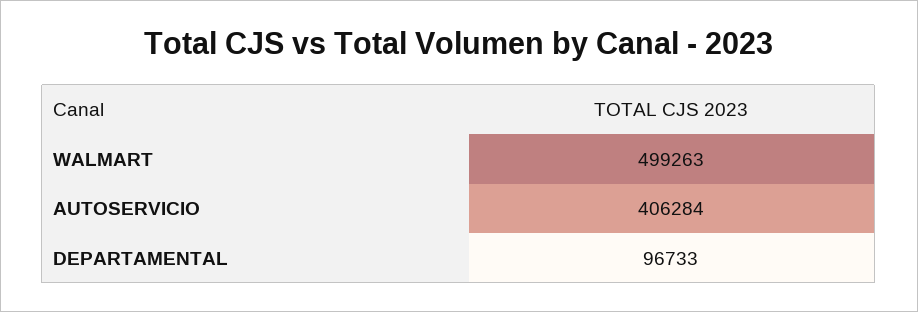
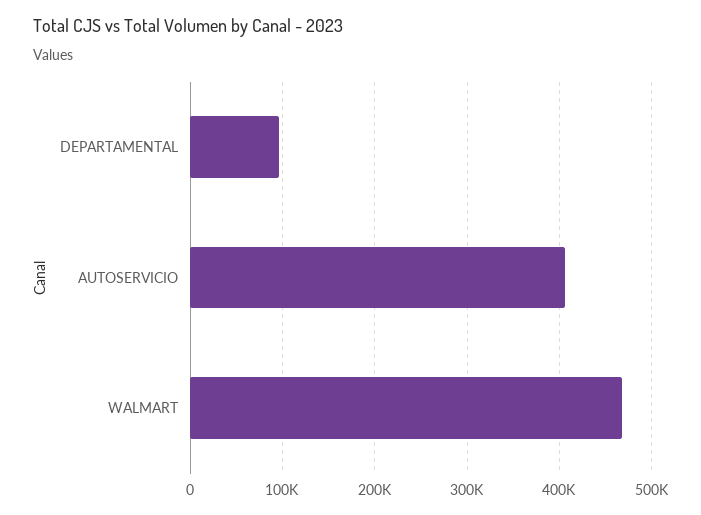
  {
-   "WALMART": 499263,
+   "WALMART": 470000,
    "AUTOSERVICIO": 406284,
    "DEPARTAMENTAL": 96733
  }

